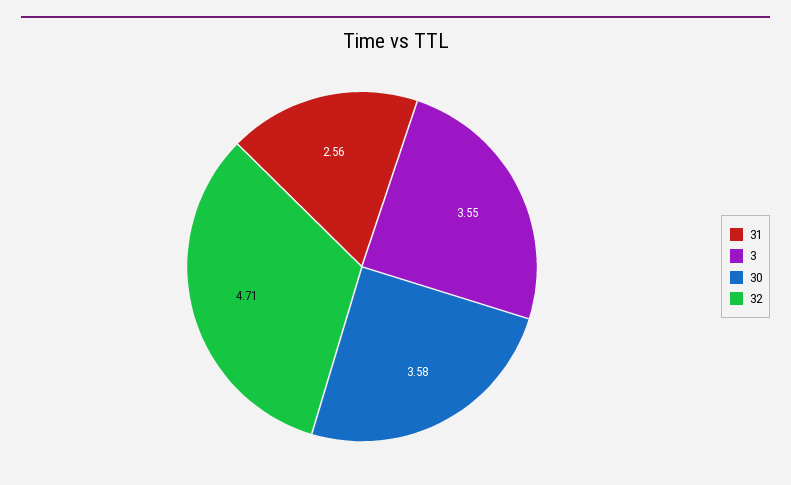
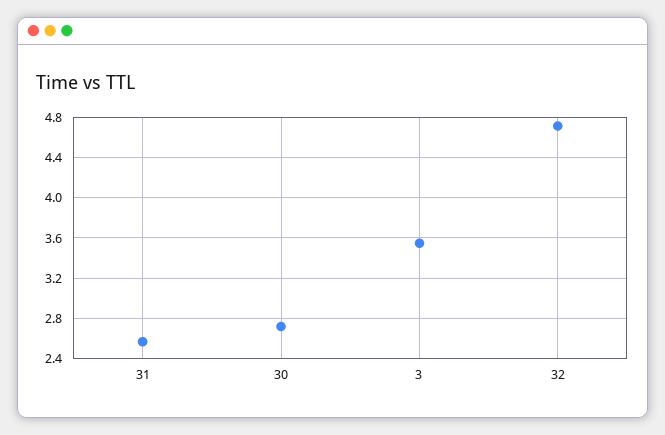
  {
    "31": 2.56,
    "3": 3.55,
-   "30": 3.58,
+   "30": 2.7,
    "32": 4.71
  }

